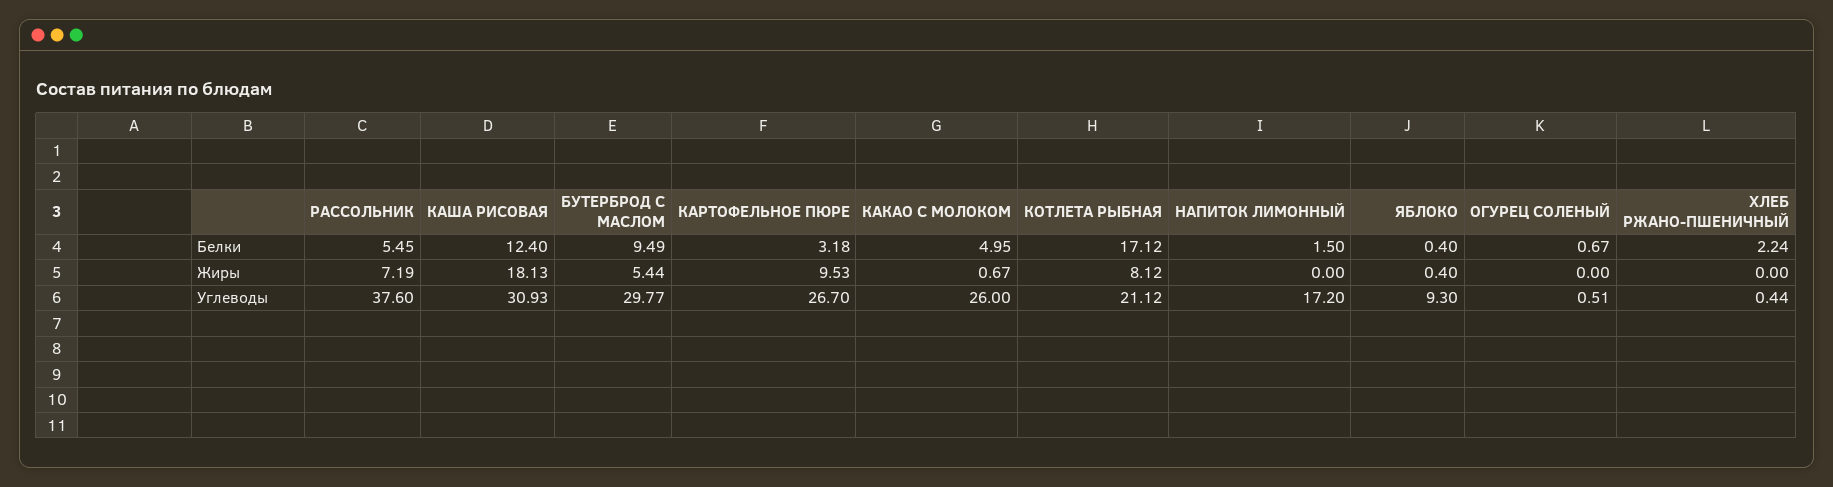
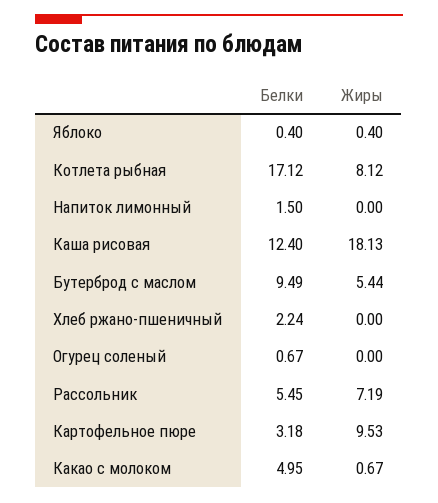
  {
    "РАССОЛЬНИК": {
      "Белки": 5.45,
-     "Жиры": 7.19,
+     "Жиры": 7.19
-     "Углеводы": 37.6
    },
    "КАША РИСОВАЯ": {
      "Белки": 12.4,
-     "Жиры": 18.13,
+     "Жиры": 18.13
-     "Углеводы": 30.93
    },
    "БУТЕРБРОД С МАСЛОМ": {
      "Белки": 9.49,
-     "Жиры": 5.44,
+     "Жиры": 5.44
-     "Углеводы": 29.77
    },
    "КАРТОФЕЛЬНОЕ ПЮРЕ": {
      "Белки": 3.18,
-     "Жиры": 9.53,
+     "Жиры": 9.53
-     "Углеводы": 26.7
    },
    "КАКАО С МОЛОКОМ": {
      "Белки": 4.95,
-     "Жиры": 0.67,
+     "Жиры": 0.67
-     "Углеводы": 26
    },
    "КОТЛЕТА РЫБНАЯ": {
      "Белки": 17.12,
-     "Жиры": 8.12,
+     "Жиры": 8.12
-     "Углеводы": 21.12
    },
    "НАПИТОК ЛИМОННЫЙ": {
      "Белки": 1.5,
-     "Жиры": 0,
+     "Жиры": 0
-     "Углеводы": 17.2
    },
    "ЯБЛОКО": {
      "Белки": 0.4,
-     "Жиры": 0.4,
+     "Жиры": 0.4
-     "Углеводы": 9.3
    },
    "ОГУРЕЦ СОЛЕНЫЙ": {
      "Белки": 0.67,
-     "Жиры": 0,
+     "Жиры": 0
-     "Углеводы": 0.51
    },
    "ХЛЕБ РЖАНО-ПШЕНИЧНЫЙ": {
      "Белки": 2.24,
-     "Жиры": 0,
+     "Жиры": 0
-     "Углеводы": 0.44
    }
  }

